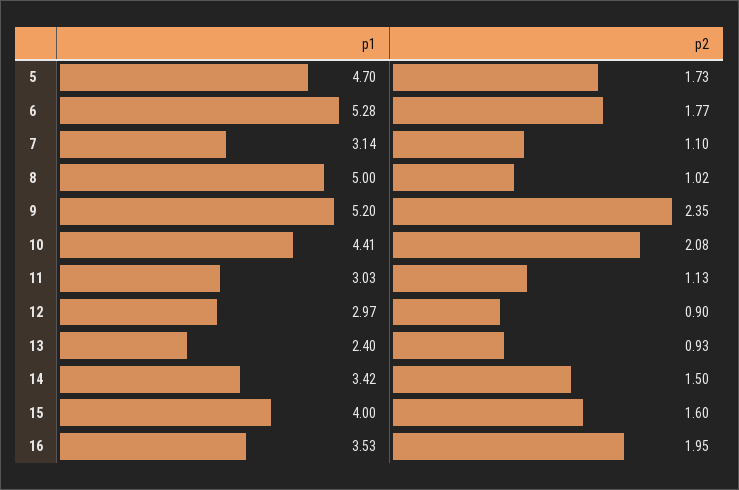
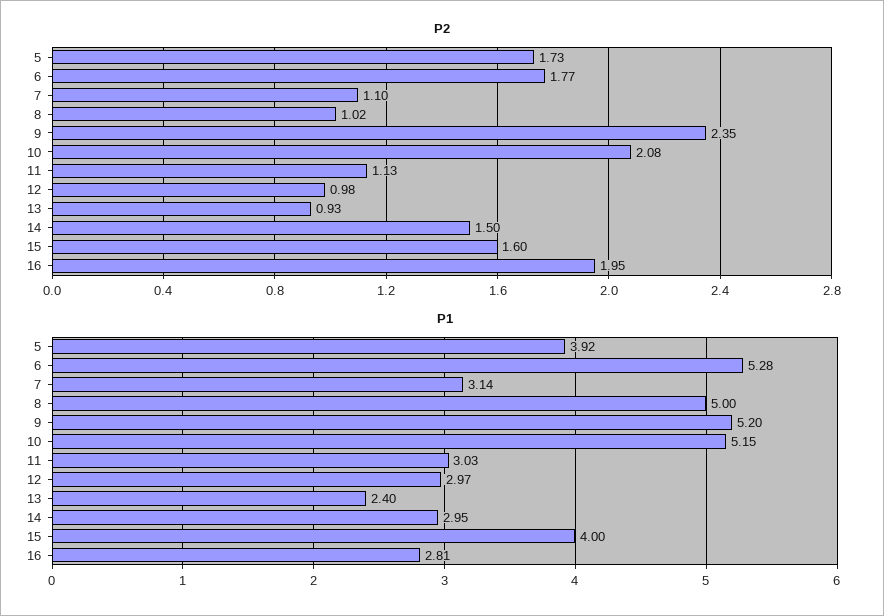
  {
    "p1": {
-     "5": 4.7,
+     "5": 3.92,
      "6": 5.28,
      "7": 3.14,
      "8": 5,
      "9": 5.2,
-     "10": 4.41,
+     "10": 5.15,
      "11": 3.03,
      "12": 2.97,
      "13": 2.4,
-     "14": 3.42,
+     "14": 2.95,
      "15": 4,
-     "16": 3.53
+     "16": 2.81
    },
    "p2": {
      "5": 1.73,
      "6": 1.77,
      "7": 1.1,
      "8": 1.02,
      "9": 2.35,
      "10": 2.08,
      "11": 1.13,
-     "12": 0.9,
+     "12": 0.98,
      "13": 0.93,
      "14": 1.5,
      "15": 1.6,
      "16": 1.95
    }
  }

